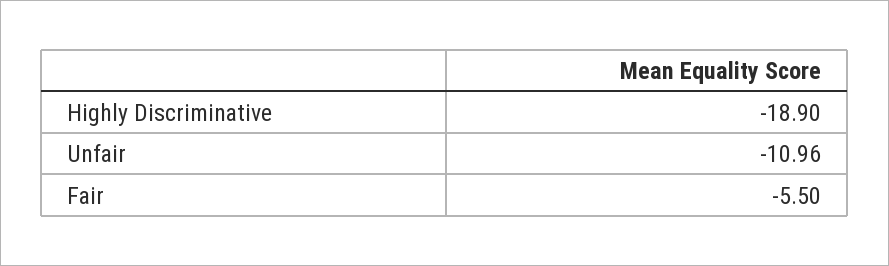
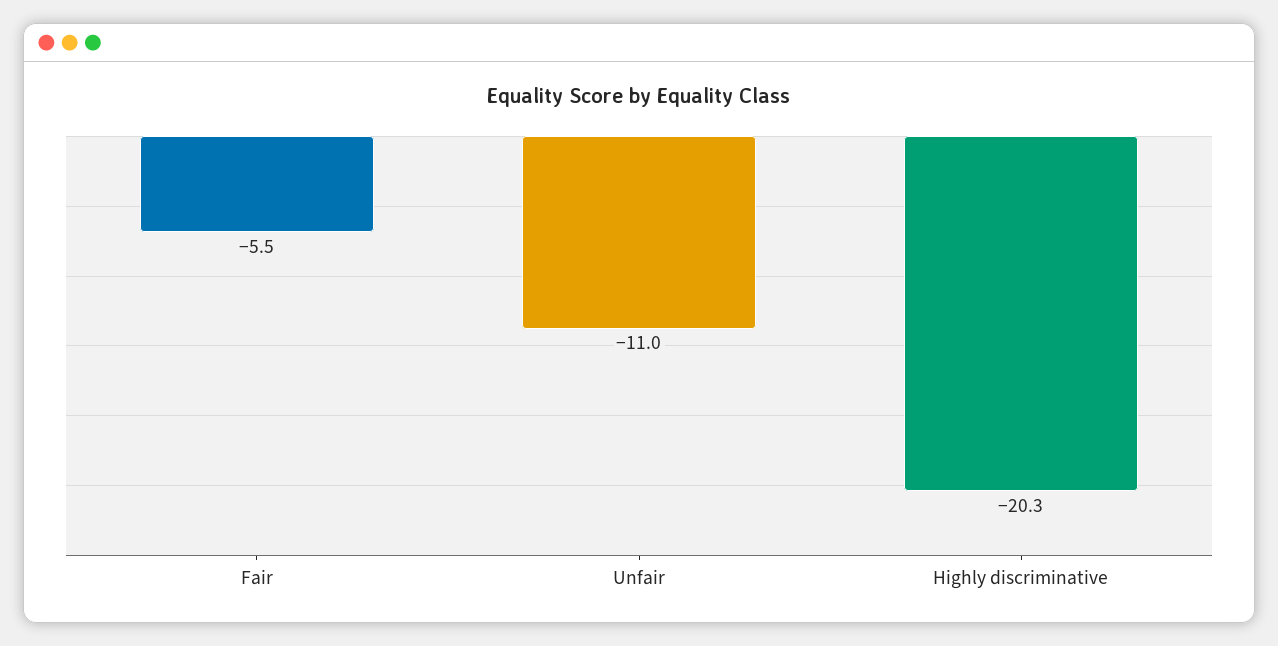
  {
-   "Highly Discriminative": -18.9,
+   "Highly Discriminative": -20.3,
    "Unfair": -10.96,
    "Fair": -5.5
  }

